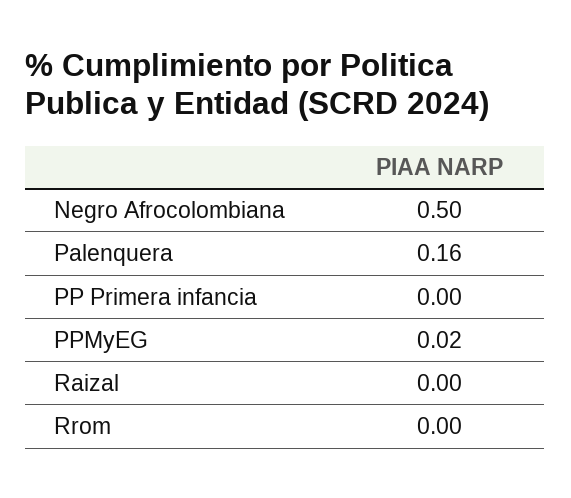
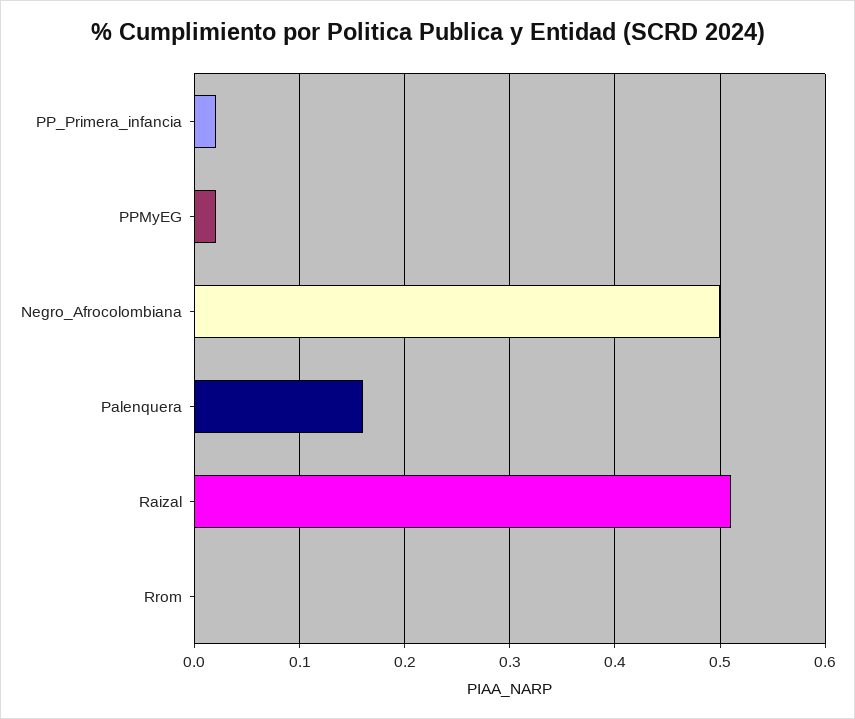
  {
    "Negro Afrocolombiana": 0.5,
    "Palenquera": 0.16,
-   "PP Primera infancia": 0,
+   "PP Primera infancia": 0.02,
    "PPMyEG": 0.02,
-   "Raizal": 0,
+   "Raizal": 0.51,
    "Rrom": 0
  }

